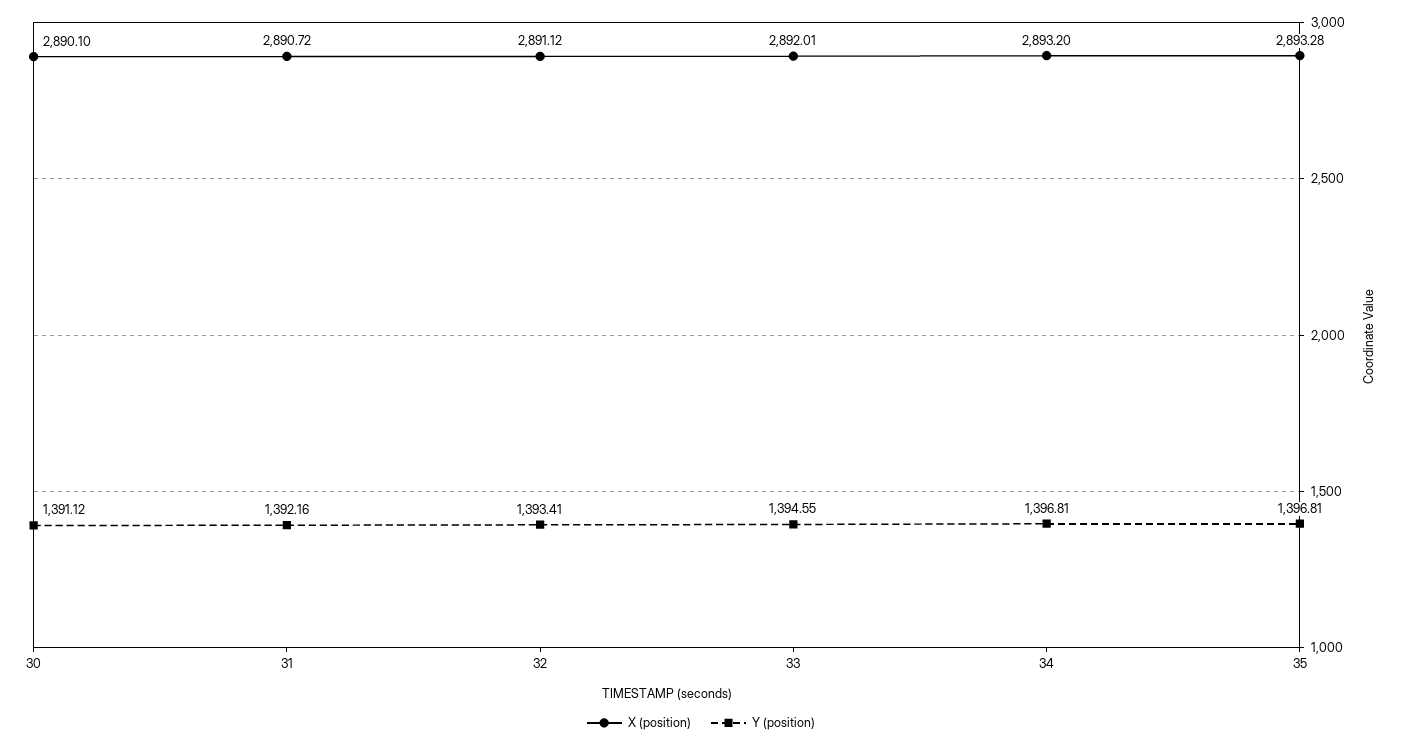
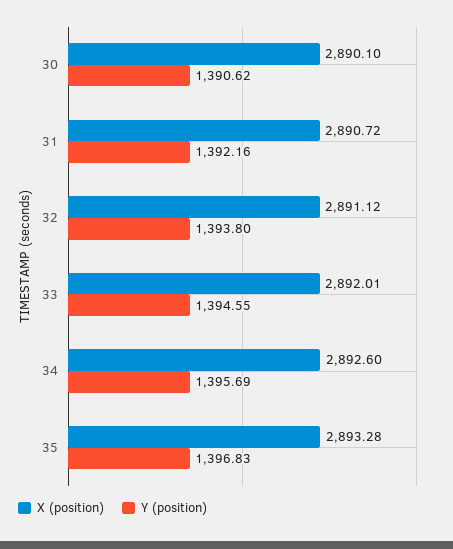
  {
    "X (position)": {
      "30": 2890.1,
      "31": 2890.72,
      "32": 2891.12,
      "33": 2892.01,
-     "34": 2893.2,
+     "34": 2892.6,
      "35": 2893.28
    },
    "Y (position)": {
-     "30": 1391.12,
+     "30": 1390.62,
      "31": 1392.16,
-     "32": 1393.41,
+     "32": 1393.8,
      "33": 1394.55,
-     "34": 1396.81,
+     "34": 1395.69,
-     "35": 1396.81
+     "35": 1396.83
    }
  }

